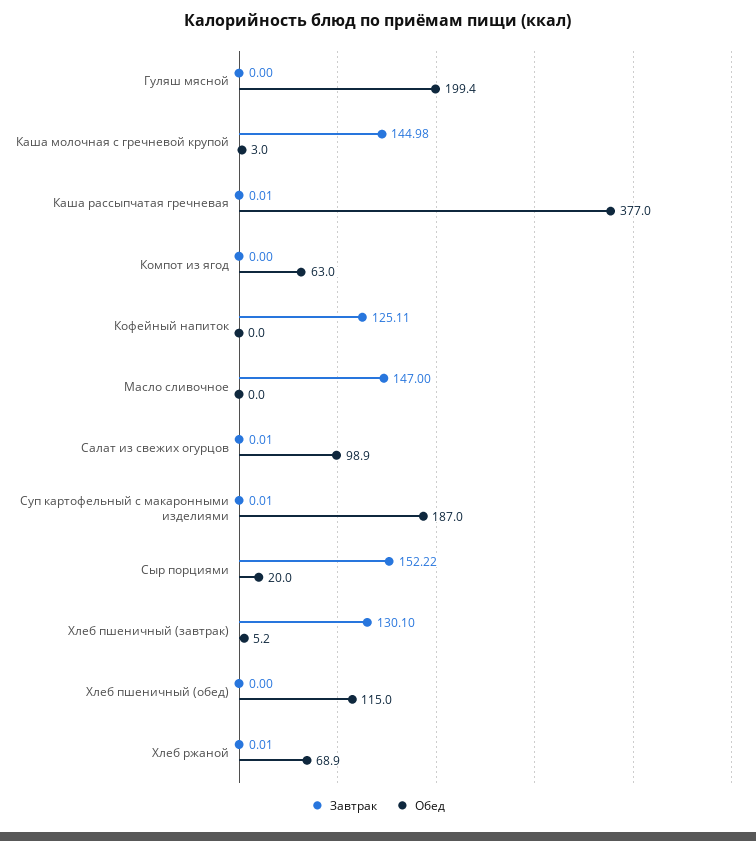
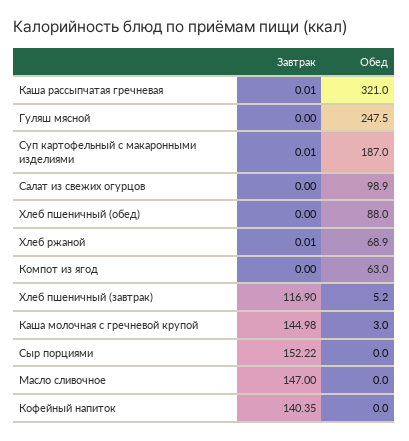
  {
    "Завтрак": {
      "Гуляш мясной": 0,
      "Каша молочная с гречневой крупой": 144.98,
      "Каша рассыпчатая гречневая": 0.01,
      "Компот из ягод": 0,
-     "Кофейный напиток": 125.11,
+     "Кофейный напиток": 140.35,
      "Масло сливочное": 147,
-     "Салат из свежих огурцов": 0.01,
+     "Салат из свежих огурцов": 0,
      "Суп картофельный с макаронными изделиями": 0.01,
      "Сыр порциями": 152.22,
-     "Хлеб пшеничный (завтрак)": 130.1,
+     "Хлеб пшеничный (завтрак)": 116.9,
      "Хлеб пшеничный (обед)": 0,
      "Хлеб ржаной": 0.01
    },
    "Обед": {
-     "Гуляш мясной": 199.4,
+     "Гуляш мясной": 247.5,
      "Каша молочная с гречневой крупой": 3,
-     "Каша рассыпчатая гречневая": 377,
+     "Каша рассыпчатая гречневая": 321,
      "Компот из ягод": 63,
      "Кофейный напиток": 0,
      "Масло сливочное": 0,
      "Салат из свежих огурцов": 98.9,
      "Суп картофельный с макаронными изделиями": 187,
-     "Сыр порциями": 20,
+     "Сыр порциями": 0,
      "Хлеб пшеничный (завтрак)": 5.2,
-     "Хлеб пшеничный (обед)": 115,
+     "Хлеб пшеничный (обед)": 88,
      "Хлеб ржаной": 68.9
    }
  }

